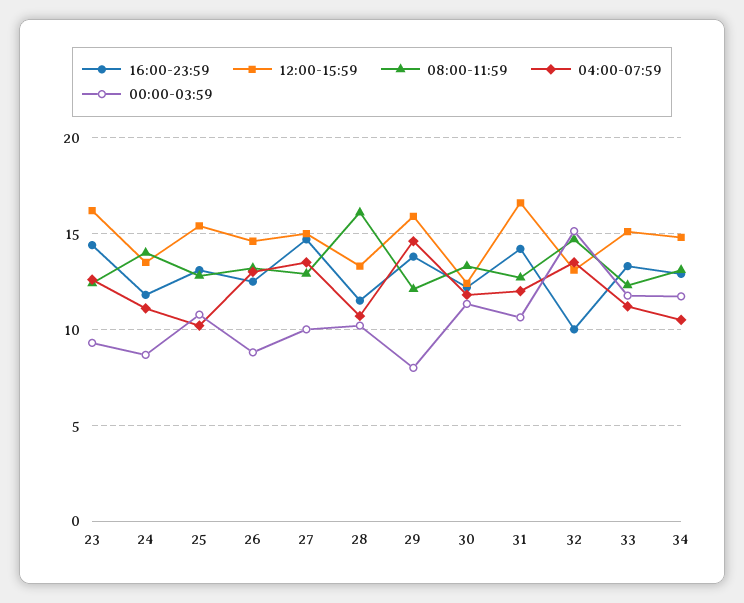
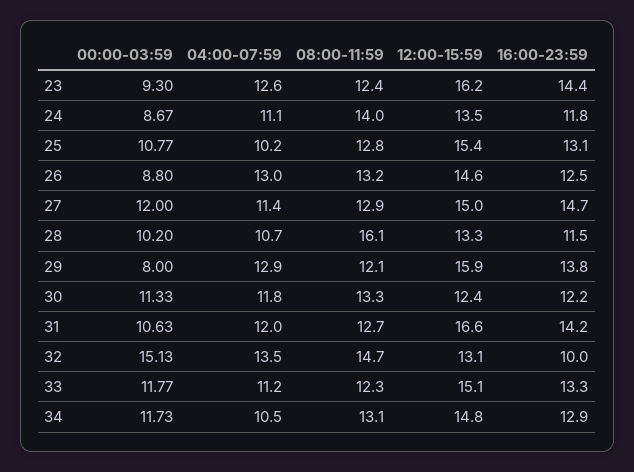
  {
    "16:00-23:59": {
      "23": 14.4,
      "24": 11.8,
      "25": 13.1,
      "26": 12.5,
      "27": 14.7,
      "28": 11.5,
      "29": 13.8,
      "30": 12.2,
      "31": 14.2,
      "32": 10,
      "33": 13.3,
      "34": 12.9
    },
    "12:00-15:59": {
      "23": 16.2,
      "24": 13.5,
      "25": 15.4,
      "26": 14.6,
      "27": 15,
      "28": 13.3,
      "29": 15.9,
      "30": 12.4,
      "31": 16.6,
      "32": 13.1,
      "33": 15.1,
      "34": 14.8
    },
    "08:00-11:59": {
      "23": 12.4,
      "24": 14,
      "25": 12.8,
      "26": 13.2,
      "27": 12.9,
      "28": 16.1,
      "29": 12.1,
      "30": 13.3,
      "31": 12.7,
      "32": 14.7,
      "33": 12.3,
      "34": 13.1
    },
    "04:00-07:59": {
      "23": 12.6,
      "24": 11.1,
      "25": 10.2,
      "26": 13,
-     "27": 13.5,
+     "27": 11.4,
      "28": 10.7,
-     "29": 14.5,
+     "29": 12.9,
      "30": 11.8,
      "31": 12,
      "32": 13.5,
      "33": 11.2,
      "34": 10.5
    },
    "00:00-03:59": {
      "23": 9.3,
      "24": 8.67,
      "25": 10.77,
      "26": 8.8,
-     "27": 10,
+     "27": 12,
      "28": 10.2,
      "29": 8,
      "30": 11.33,
      "31": 10.63,
      "32": 15.13,
      "33": 11.77,
      "34": 11.73
    }
  }

